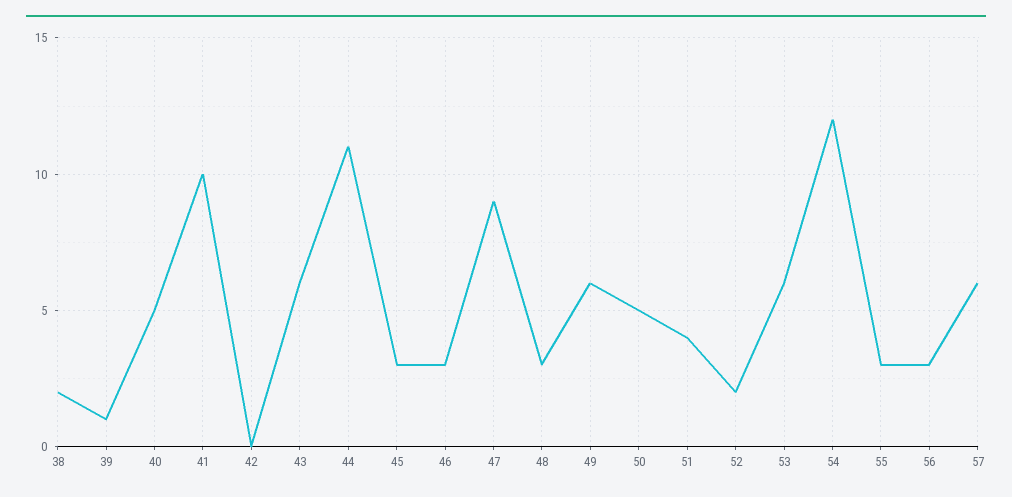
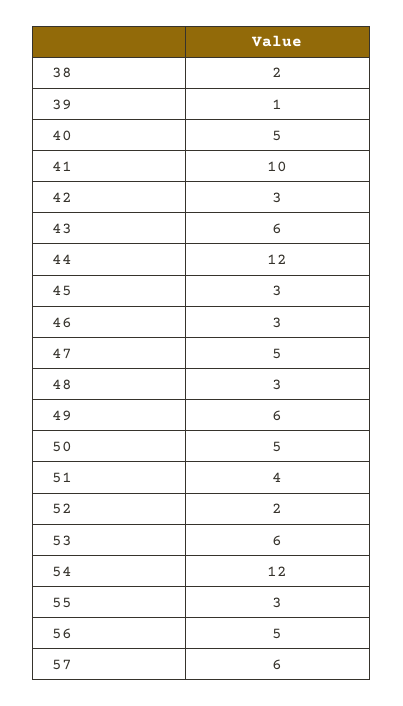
  {
    "38": 2,
    "39": 1,
    "40": 5,
    "41": 10,
-   "42": 0,
+   "42": 3,
    "43": 6,
-   "44": 11,
+   "44": 12,
    "45": 3,
    "46": 3,
-   "47": 9,
+   "47": 5,
    "48": 3,
    "49": 6,
    "50": 5,
    "51": 4,
    "52": 2,
    "53": 6,
    "54": 12,
    "55": 3,
-   "56": 3,
+   "56": 5,
    "57": 6
  }

